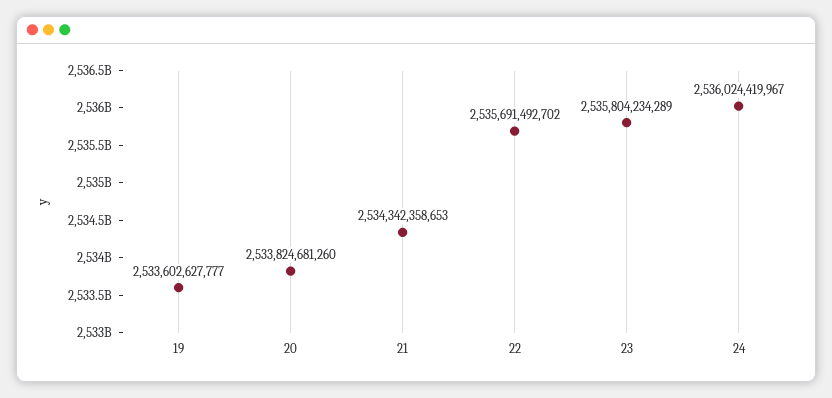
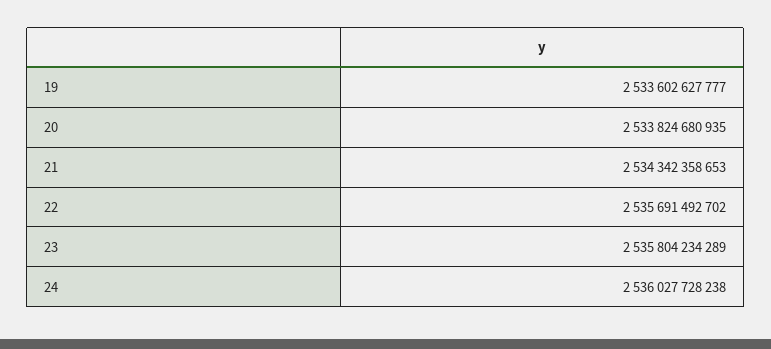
  {
    "19": 2533602627777,
-   "20": 2533824681260,
+   "20": 2533824680935,
    "21": 2534342358653,
    "22": 2535691492702,
    "23": 2535804234289,
-   "24": 2536024419967
+   "24": 2536027728238
  }

